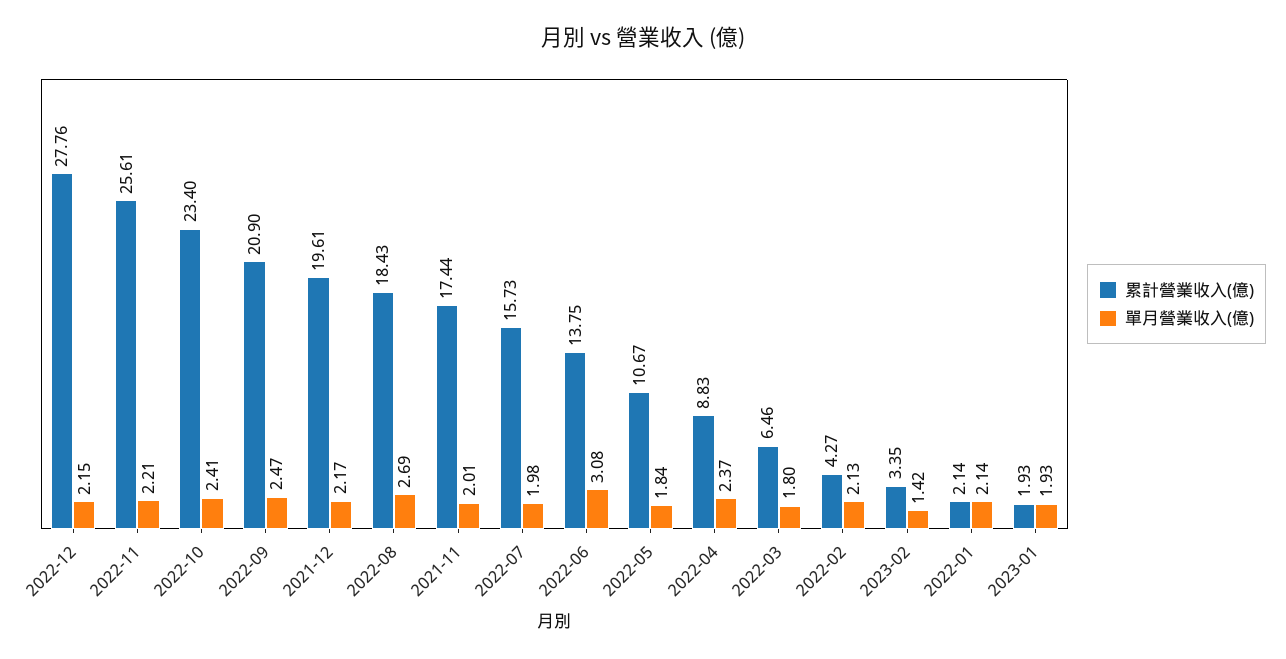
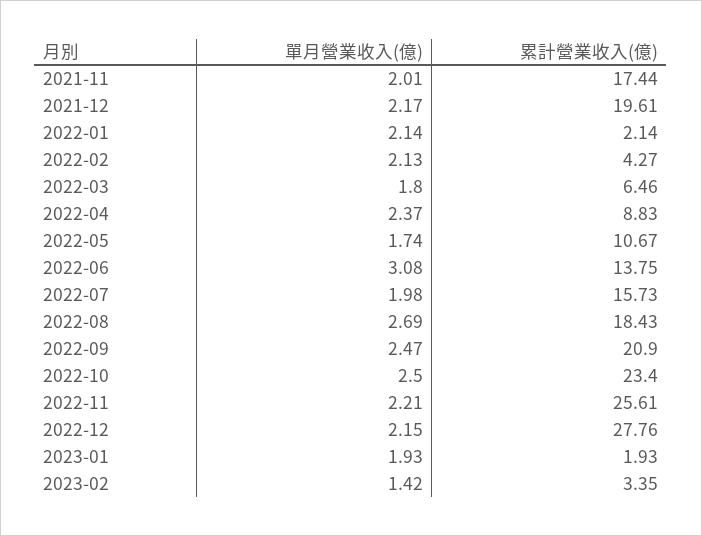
  {
    "累計營業收入(億)": {
      "2022-12": 27.76,
      "2022-11": 25.61,
      "2022-10": 23.4,
      "2022-09": 20.9,
      "2021-12": 19.61,
      "2022-08": 18.43,
      "2021-11": 17.44,
      "2022-07": 15.73,
      "2022-06": 13.75,
      "2022-05": 10.67,
      "2022-04": 8.83,
      "2022-03": 6.46,
      "2022-02": 4.27,
      "2023-02": 3.35,
      "2022-01": 2.14,
      "2023-01": 1.93
    },
    "單月營業收入(億)": {
      "2022-12": 2.15,
      "2022-11": 2.21,
-     "2022-10": 2.41,
+     "2022-10": 2.5,
      "2022-09": 2.47,
      "2021-12": 2.17,
      "2022-08": 2.69,
      "2021-11": 2.01,
      "2022-07": 1.98,
      "2022-06": 3.08,
-     "2022-05": 1.84,
+     "2022-05": 1.74,
      "2022-04": 2.37,
      "2022-03": 1.8,
      "2022-02": 2.13,
      "2023-02": 1.42,
      "2022-01": 2.14,
      "2023-01": 1.93
    }
  }

